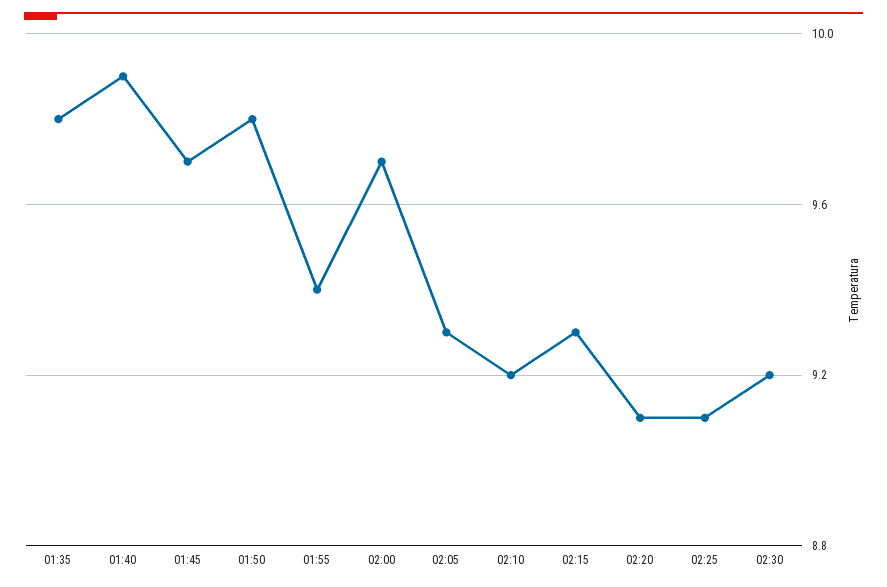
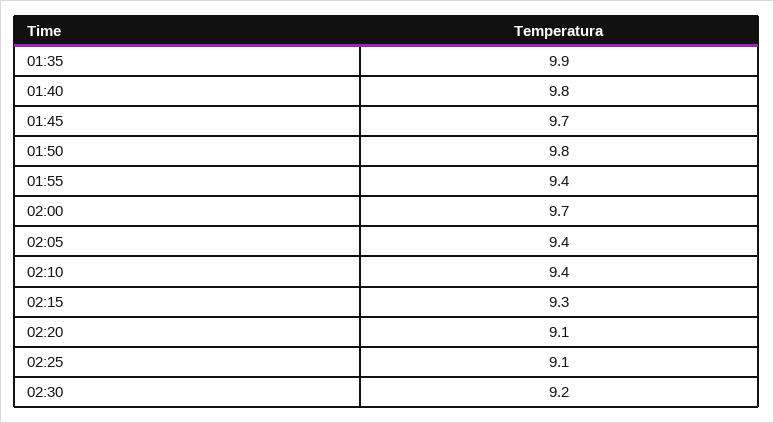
  {
-   "01:35": 9.8,
+   "01:35": 9.9,
-   "01:40": 9.9,
+   "01:40": 9.8,
    "01:45": 9.7,
    "01:50": 9.8,
    "01:55": 9.4,
    "02:00": 9.7,
-   "02:05": 9.3,
+   "02:05": 9.4,
-   "02:10": 9.2,
+   "02:10": 9.4,
    "02:15": 9.3,
    "02:20": 9.1,
    "02:25": 9.1,
    "02:30": 9.2
  }

